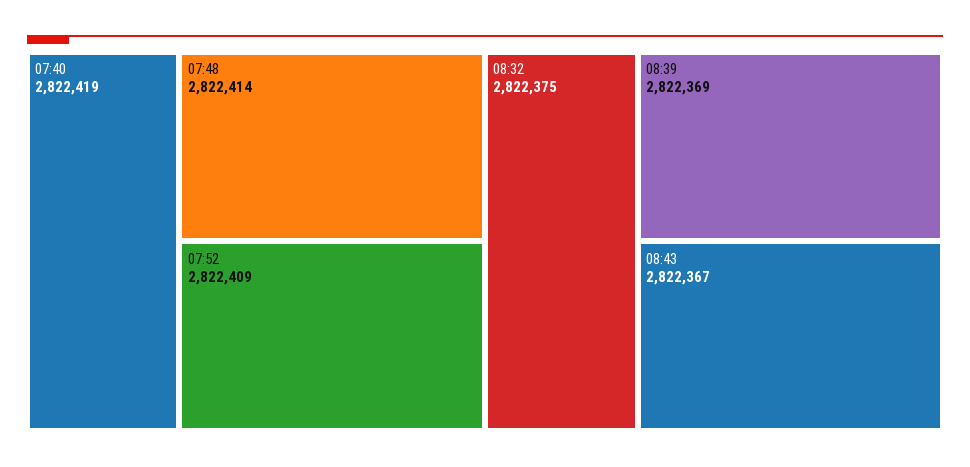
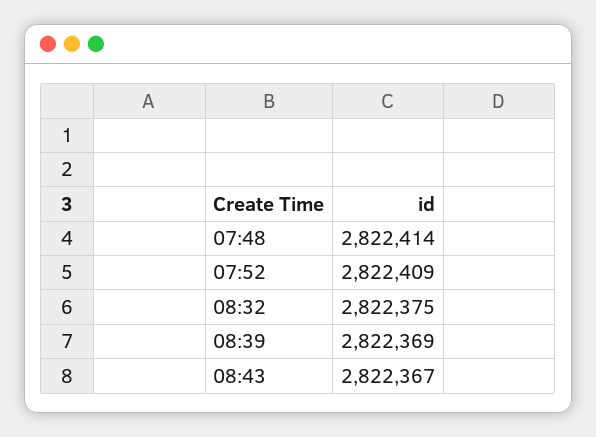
  {
-   "07:40": 2822419,
    "07:48": 2822414,
    "07:52": 2822409,
    "08:32": 2822375,
    "08:39": 2822369,
    "08:43": 2822367
  }

